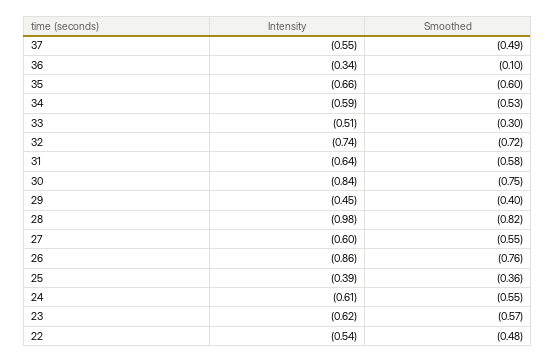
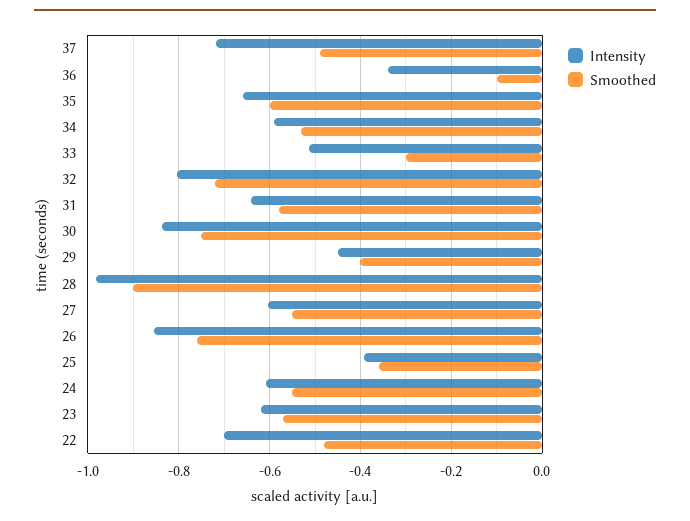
  {
    "Intensity": {
-     "37": -0.55,
+     "37": -0.72,
      "36": -0.34,
      "35": -0.66,
      "34": -0.59,
      "33": -0.51,
-     "32": -0.74,
+     "32": -0.8,
      "31": -0.64,
      "30": -0.84,
      "29": -0.45,
      "28": -0.98,
      "27": -0.6,
      "26": -0.86,
      "25": -0.39,
      "24": -0.61,
      "23": -0.62,
-     "22": -0.54
+     "22": -0.7
    },
    "Smoothed": {
      "37": -0.49,
      "36": -0.1,
      "35": -0.6,
      "34": -0.53,
      "33": -0.3,
      "32": -0.72,
      "31": -0.58,
      "30": -0.75,
      "29": -0.4,
-     "28": -0.82,
+     "28": -0.9,
      "27": -0.55,
      "26": -0.76,
      "25": -0.36,
      "24": -0.55,
      "23": -0.57,
      "22": -0.48
    }
  }

